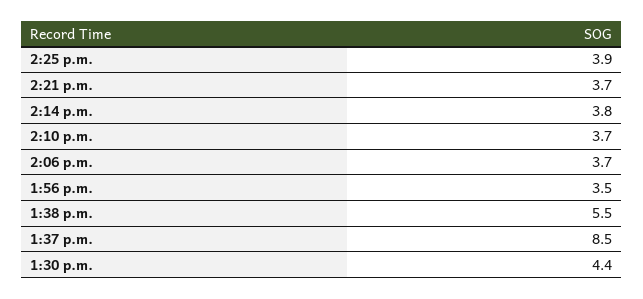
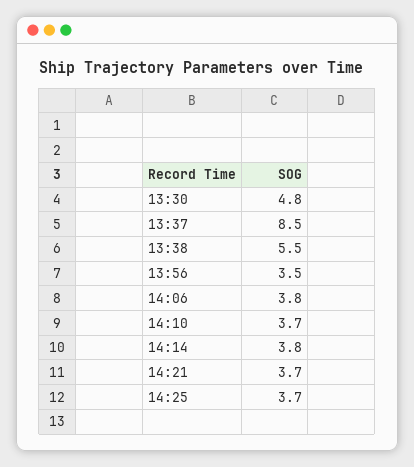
  {
-   "2:25 p.m.": 3.9,
+   "2:25 p.m.": 3.7,
    "2:21 p.m.": 3.7,
    "2:14 p.m.": 3.8,
    "2:10 p.m.": 3.7,
-   "2:06 p.m.": 3.7,
+   "2:06 p.m.": 3.8,
    "1:56 p.m.": 3.5,
    "1:38 p.m.": 5.5,
    "1:37 p.m.": 8.5,
-   "1:30 p.m.": 4.4
+   "1:30 p.m.": 4.8
  }

